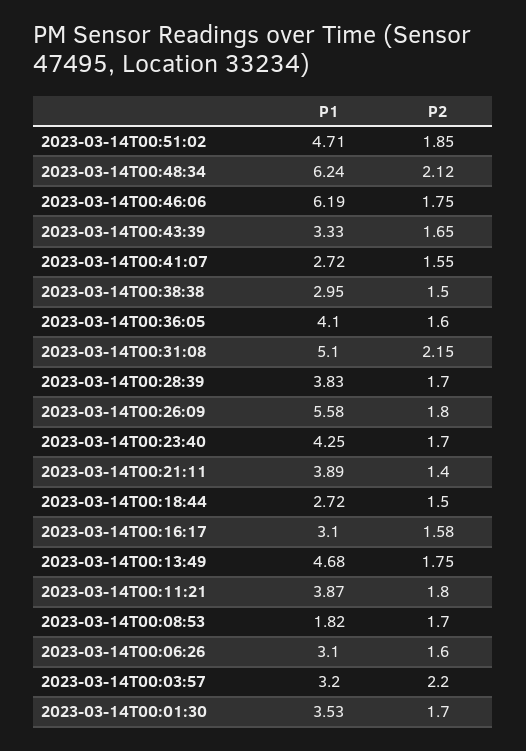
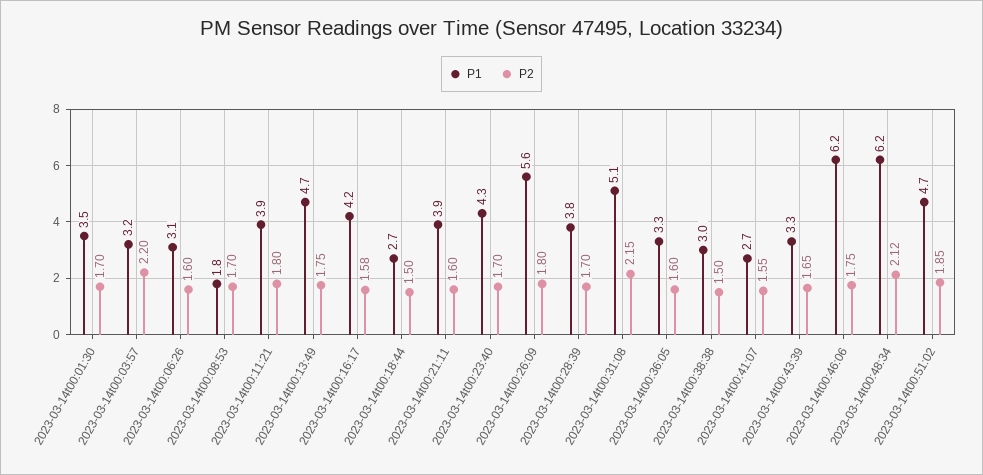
  {
    "P1": {
      "2023-03-14T00:51:02": 4.71,
      "2023-03-14T00:48:34": 6.24,
      "2023-03-14T00:46:06": 6.19,
      "2023-03-14T00:43:39": 3.33,
      "2023-03-14T00:41:07": 2.72,
      "2023-03-14T00:38:38": 2.95,
-     "2023-03-14T00:36:05": 4.1,
+     "2023-03-14T00:36:05": 3.3,
      "2023-03-14T00:31:08": 5.1,
      "2023-03-14T00:28:39": 3.83,
      "2023-03-14T00:26:09": 5.58,
      "2023-03-14T00:23:40": 4.25,
      "2023-03-14T00:21:11": 3.89,
      "2023-03-14T00:18:44": 2.72,
-     "2023-03-14T00:16:17": 3.1,
+     "2023-03-14T00:16:17": 4.2,
      "2023-03-14T00:13:49": 4.68,
      "2023-03-14T00:11:21": 3.87,
      "2023-03-14T00:08:53": 1.82,
      "2023-03-14T00:06:26": 3.1,
      "2023-03-14T00:03:57": 3.2,
      "2023-03-14T00:01:30": 3.53
    },
    "P2": {
      "2023-03-14T00:51:02": 1.85,
      "2023-03-14T00:48:34": 2.12,
      "2023-03-14T00:46:06": 1.75,
      "2023-03-14T00:43:39": 1.65,
      "2023-03-14T00:41:07": 1.55,
      "2023-03-14T00:38:38": 1.5,
      "2023-03-14T00:36:05": 1.6,
      "2023-03-14T00:31:08": 2.15,
      "2023-03-14T00:28:39": 1.7,
      "2023-03-14T00:26:09": 1.8,
      "2023-03-14T00:23:40": 1.7,
-     "2023-03-14T00:21:11": 1.4,
+     "2023-03-14T00:21:11": 1.6,
      "2023-03-14T00:18:44": 1.5,
      "2023-03-14T00:16:17": 1.58,
      "2023-03-14T00:13:49": 1.75,
      "2023-03-14T00:11:21": 1.8,
      "2023-03-14T00:08:53": 1.7,
      "2023-03-14T00:06:26": 1.6,
      "2023-03-14T00:03:57": 2.2,
      "2023-03-14T00:01:30": 1.7
    }
  }

